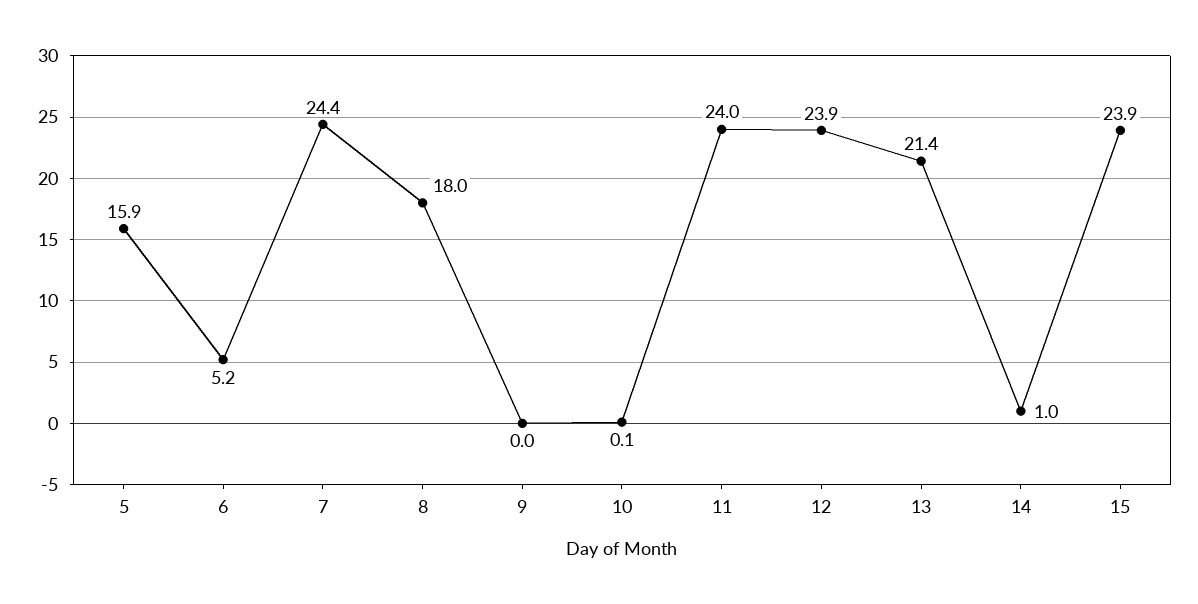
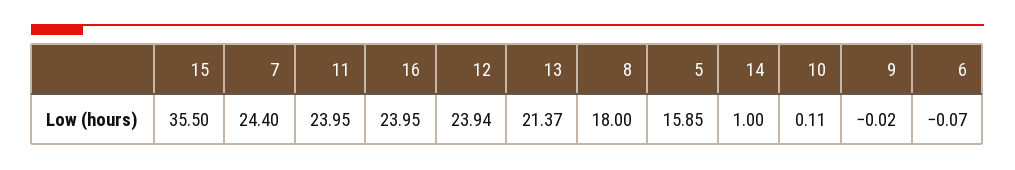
  {
    "5": 15.85,
-   "6": 5.2,
+   "6": -0.07,
    "7": 24.4,
    "8": 18,
    "9": -0.02,
    "10": 0.11,
    "11": 23.95,
    "12": 23.94,
    "13": 21.37,
    "14": 1,
-   "15": 23.9
+   "15": 35.5,
+   "16": 23.95
  }

